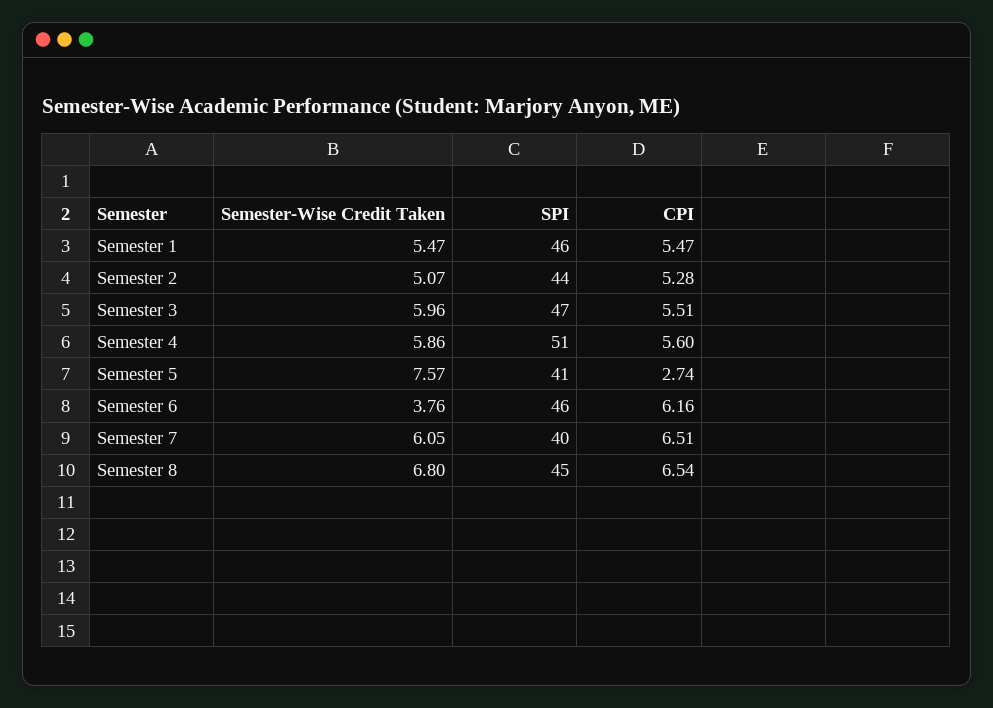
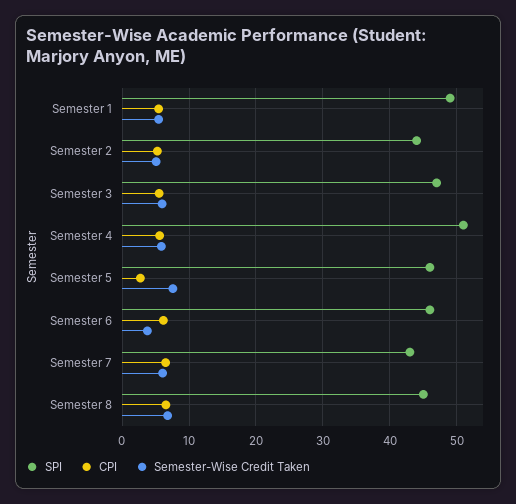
  {
    "Semester-Wise Credit Taken": {
      "Semester 1": 5.47,
      "Semester 2": 5.07,
      "Semester 3": 5.96,
      "Semester 4": 5.86,
      "Semester 5": 7.57,
      "Semester 6": 3.76,
      "Semester 7": 6.05,
      "Semester 8": 6.8
    },
    "SPI": {
-     "Semester 1": 46,
+     "Semester 1": 49,
      "Semester 2": 44,
      "Semester 3": 47,
      "Semester 4": 51,
-     "Semester 5": 41,
+     "Semester 5": 46,
      "Semester 6": 46,
-     "Semester 7": 40,
+     "Semester 7": 43,
      "Semester 8": 45
    },
    "CPI": {
      "Semester 1": 5.47,
      "Semester 2": 5.28,
      "Semester 3": 5.51,
      "Semester 4": 5.6,
      "Semester 5": 2.74,
      "Semester 6": 6.16,
      "Semester 7": 6.51,
      "Semester 8": 6.54
    }
  }

